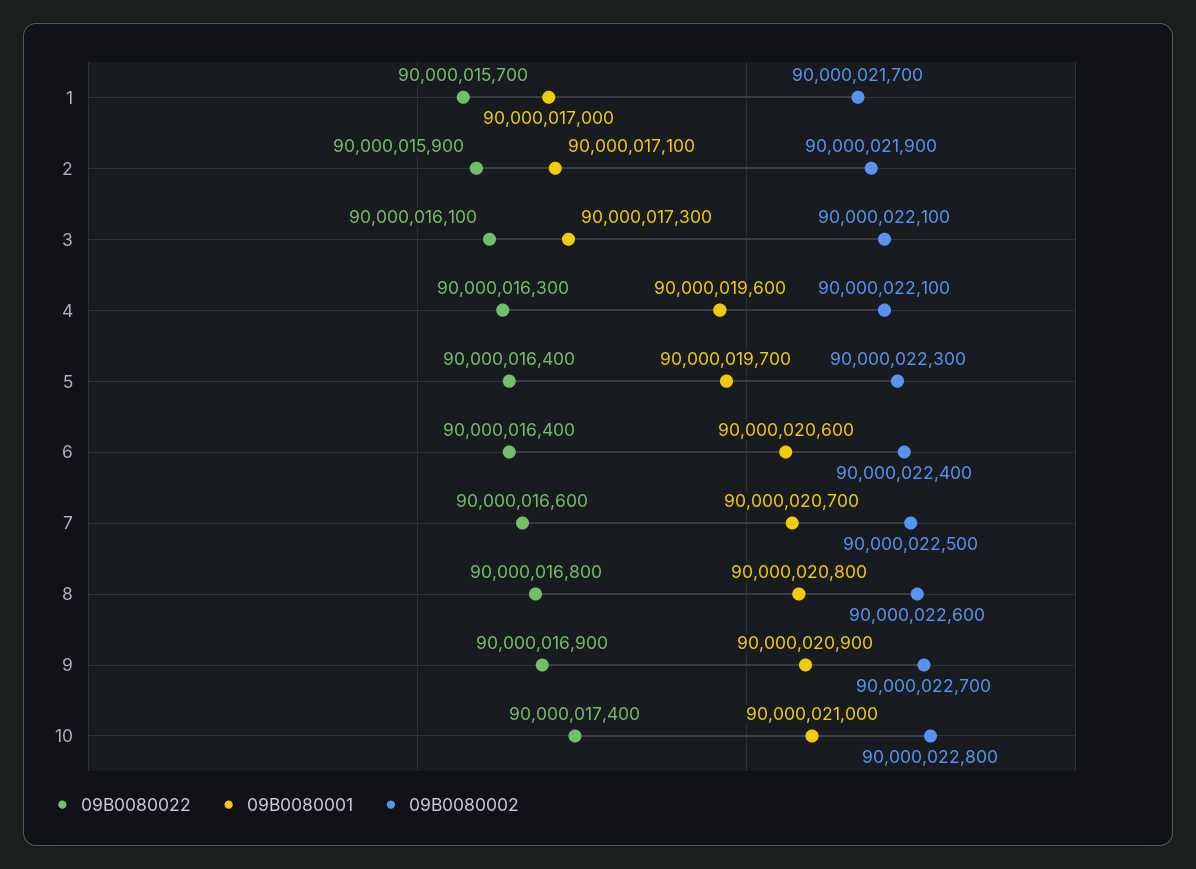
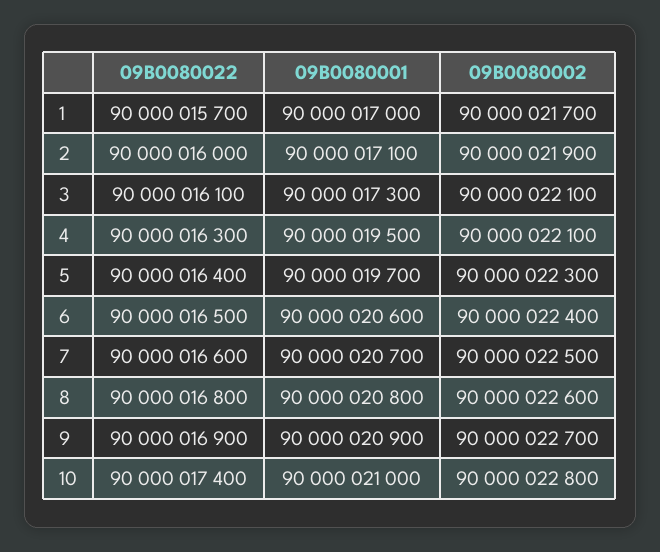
  {
    "09B0080022": {
      "1": 90000015700,
-     "2": 90000015900,
+     "2": 90000016000,
      "3": 90000016100,
      "4": 90000016300,
      "5": 90000016400,
-     "6": 90000016400,
+     "6": 90000016500,
      "7": 90000016600,
      "8": 90000016800,
      "9": 90000016900,
      "10": 90000017400
    },
    "09B0080001": {
      "1": 90000017000,
      "2": 90000017100,
      "3": 90000017300,
-     "4": 90000019600,
+     "4": 90000019500,
      "5": 90000019700,
      "6": 90000020600,
      "7": 90000020700,
      "8": 90000020800,
      "9": 90000020900,
      "10": 90000021000
    },
    "09B0080002": {
      "1": 90000021700,
      "2": 90000021900,
      "3": 90000022100,
      "4": 90000022100,
      "5": 90000022300,
      "6": 90000022400,
      "7": 90000022500,
      "8": 90000022600,
      "9": 90000022700,
      "10": 90000022800
    }
  }

